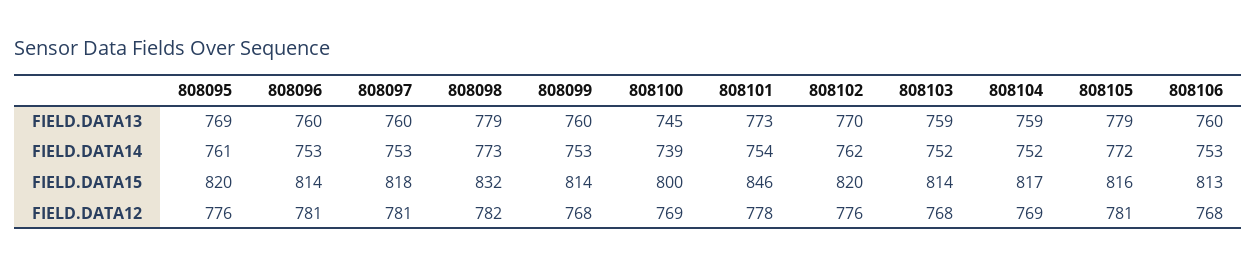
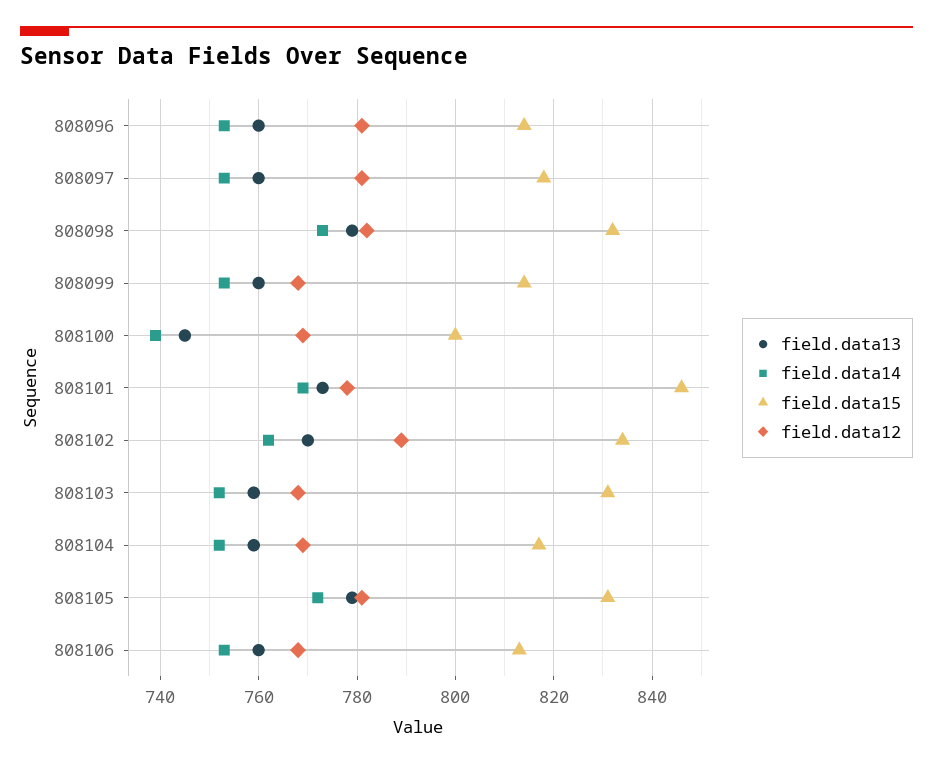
  {
    "FIELD.DATA13": {
-     "808095": 769,
      "808096": 760,
      "808097": 760,
      "808098": 779,
      "808099": 760,
      "808100": 745,
      "808101": 773,
      "808102": 770,
      "808103": 759,
      "808104": 759,
      "808105": 779,
      "808106": 760
    },
    "FIELD.DATA14": {
-     "808095": 761,
      "808096": 753,
      "808097": 753,
      "808098": 773,
      "808099": 753,
      "808100": 739,
-     "808101": 754,
+     "808101": 770,
      "808102": 762,
      "808103": 752,
      "808104": 752,
      "808105": 772,
      "808106": 753
    },
    "FIELD.DATA15": {
-     "808095": 820,
      "808096": 814,
      "808097": 818,
      "808098": 832,
      "808099": 814,
      "808100": 800,
      "808101": 846,
-     "808102": 820,
+     "808102": 835,
-     "808103": 814,
+     "808103": 830,
      "808104": 817,
-     "808105": 816,
+     "808105": 830,
      "808106": 813
    },
    "FIELD.DATA12": {
-     "808095": 776,
      "808096": 781,
      "808097": 781,
      "808098": 782,
      "808099": 768,
      "808100": 769,
      "808101": 778,
-     "808102": 776,
+     "808102": 790,
      "808103": 768,
      "808104": 769,
      "808105": 781,
      "808106": 768
    }
  }

